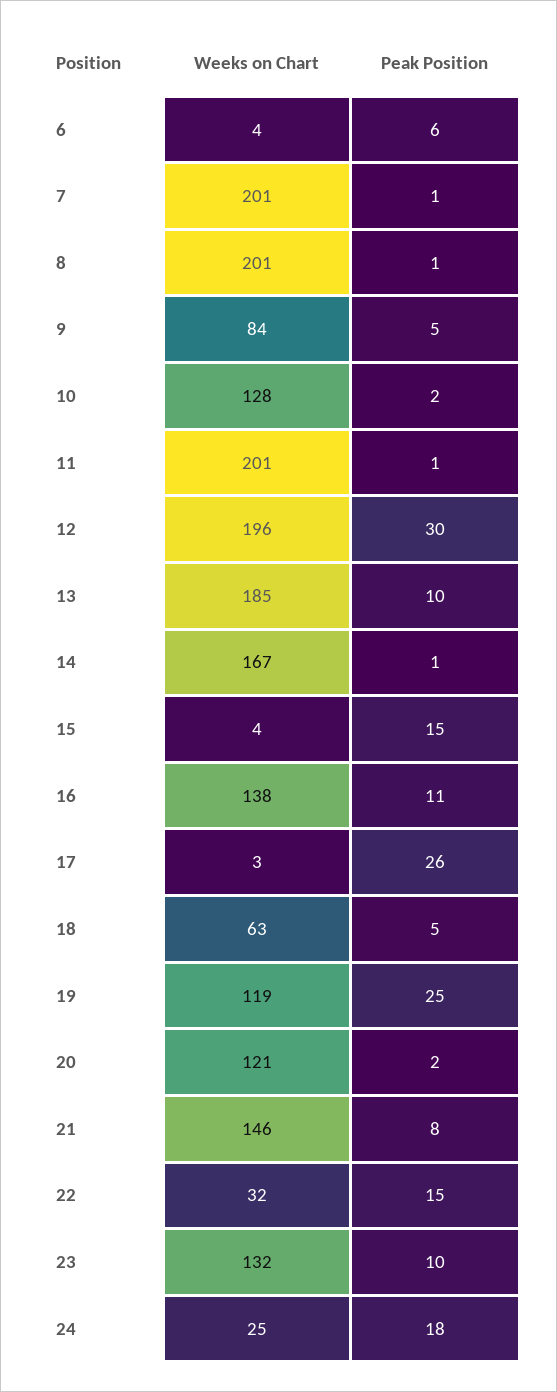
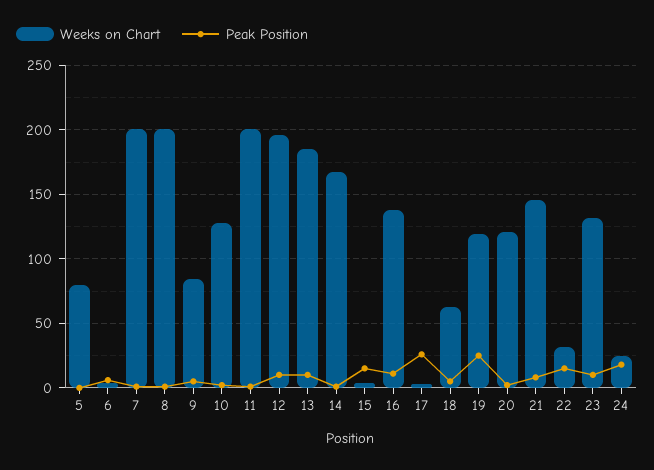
  {
    "Weeks on Chart": {
      "6": 4,
      "7": 201,
      "8": 201,
      "9": 84,
      "10": 128,
      "11": 201,
      "12": 196,
      "13": 185,
      "14": 167,
      "15": 4,
      "16": 138,
      "17": 3,
      "18": 63,
      "19": 119,
      "20": 121,
      "21": 146,
      "22": 32,
      "23": 132,
-     "24": 25
+     "24": 25,
+     "5": 80
    },
    "Peak Position": {
      "6": 6,
      "7": 1,
      "8": 1,
      "9": 5,
      "10": 2,
      "11": 1,
-     "12": 30,
+     "12": 10,
      "13": 10,
      "14": 1,
      "15": 15,
      "16": 11,
      "17": 26,
      "18": 5,
      "19": 25,
      "20": 2,
      "21": 8,
      "22": 15,
      "23": 10,
-     "24": 18
+     "24": 18,
+     "5": 0
    }
  }

